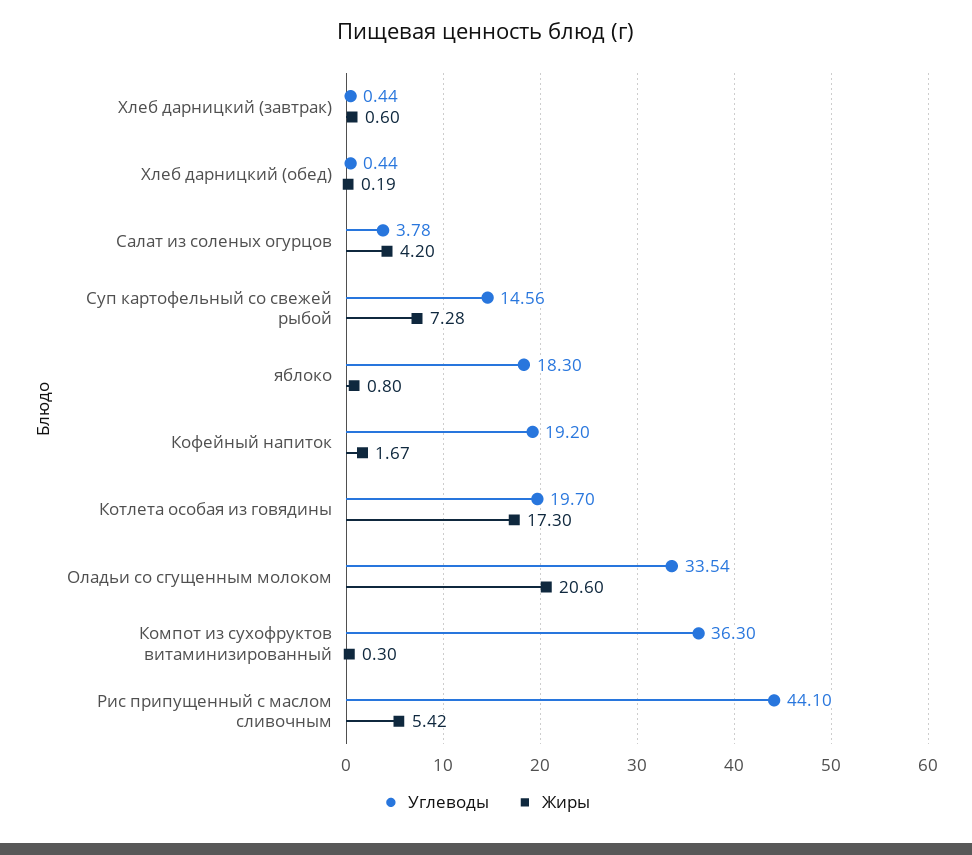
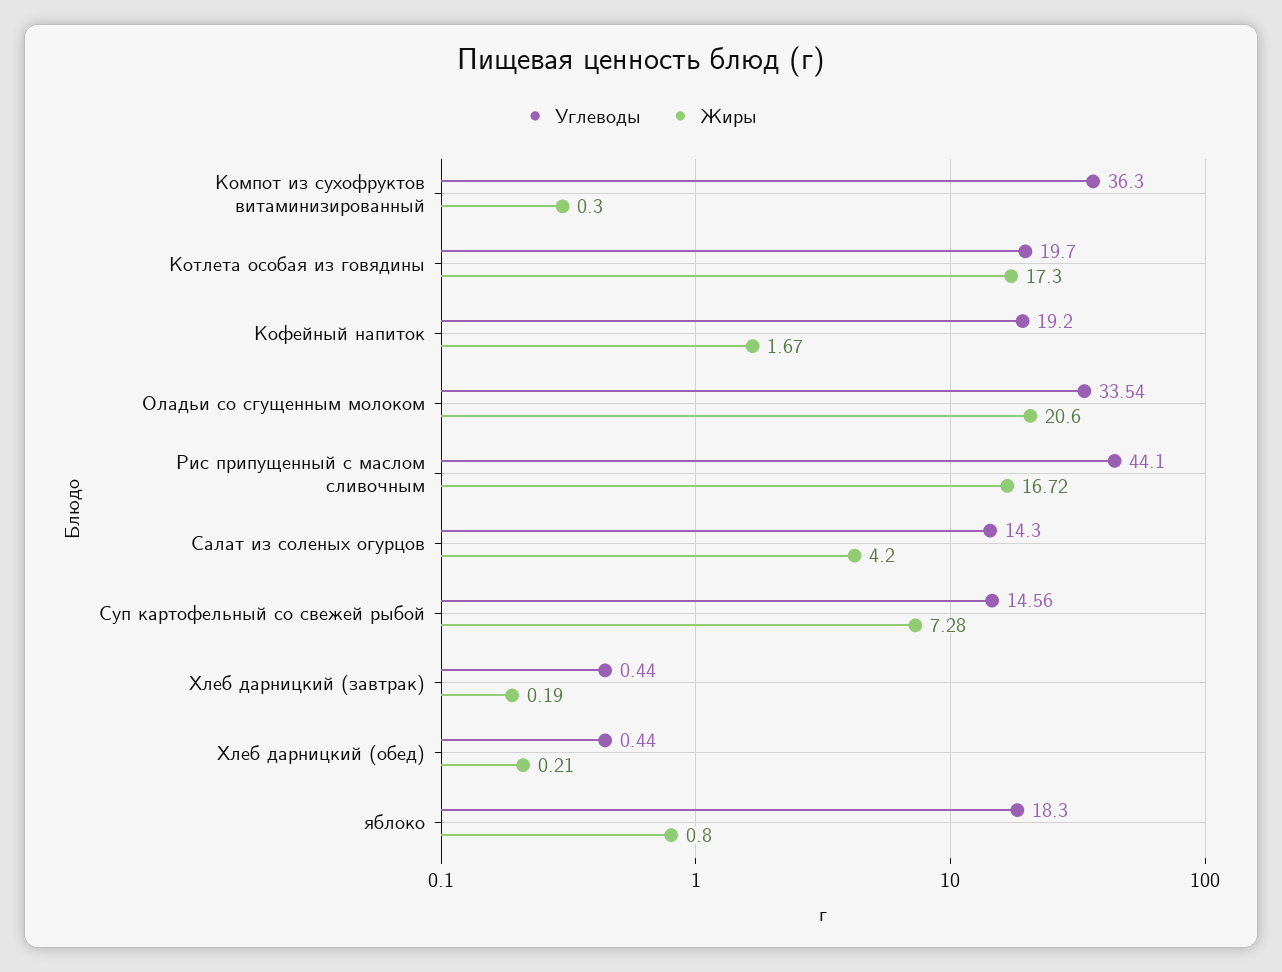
  {
    "Углеводы": {
      "Хлеб дарницкий (завтрак)": 0.44,
      "Хлеб дарницкий (обед)": 0.44,
-     "Салат из соленых огурцов": 3.78,
+     "Салат из соленых огурцов": 14.3,
      "Суп картофельный со свежей рыбой": 14.56,
      "яблоко": 18.3,
      "Кофейный напиток": 19.2,
      "Котлета особая из говядины": 19.7,
      "Оладьи со сгущенным молоком": 33.54,
      "Компот из сухофруктов витаминизированный": 36.3,
      "Рис припущенный с маслом сливочным": 44.1
    },
    "Жиры": {
-     "Хлеб дарницкий (завтрак)": 0.6,
+     "Хлеб дарницкий (завтрак)": 0.19,
-     "Хлеб дарницкий (обед)": 0.19,
+     "Хлеб дарницкий (обед)": 0.21,
      "Салат из соленых огурцов": 4.2,
      "Суп картофельный со свежей рыбой": 7.28,
      "яблоко": 0.8,
      "Кофейный напиток": 1.67,
      "Котлета особая из говядины": 17.3,
      "Оладьи со сгущенным молоком": 20.6,
      "Компот из сухофруктов витаминизированный": 0.3,
-     "Рис припущенный с маслом сливочным": 5.42
+     "Рис припущенный с маслом сливочным": 16.72
    }
  }

